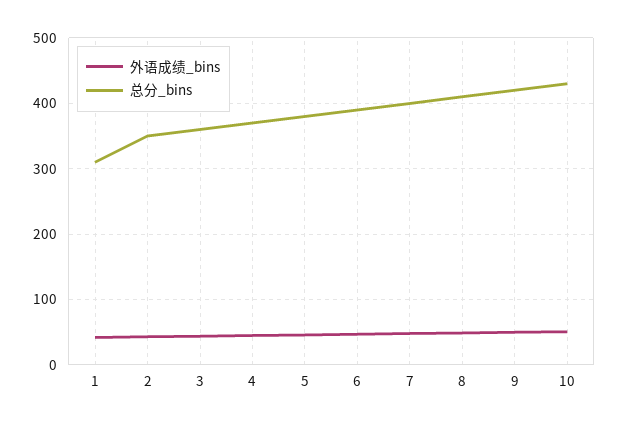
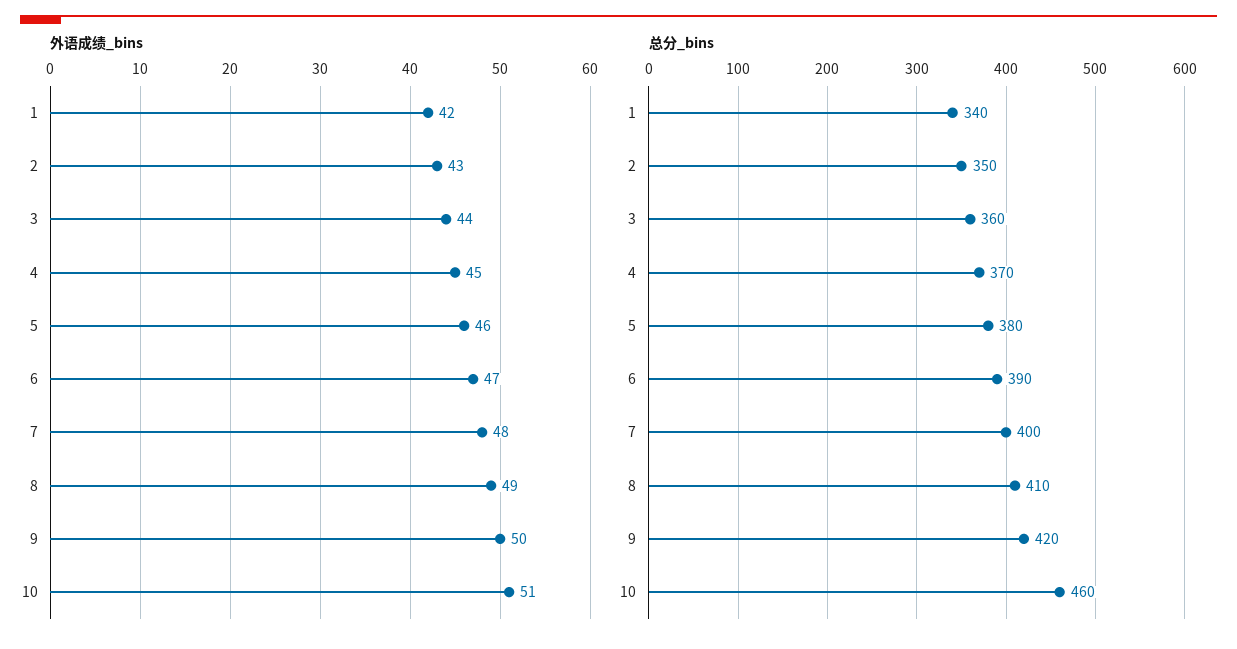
  {
    "外语成绩_bins": {
      "1": 42,
      "2": 43,
      "3": 44,
      "4": 45,
      "5": 46,
      "6": 47,
      "7": 48,
      "8": 49,
      "9": 50,
      "10": 51
    },
    "总分_bins": {
-     "1": 310,
+     "1": 340,
      "2": 350,
      "3": 360,
      "4": 370,
      "5": 380,
      "6": 390,
      "7": 400,
      "8": 410,
      "9": 420,
-     "10": 430
+     "10": 460
    }
  }

